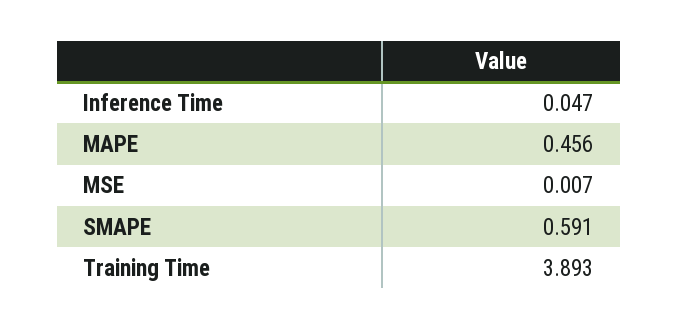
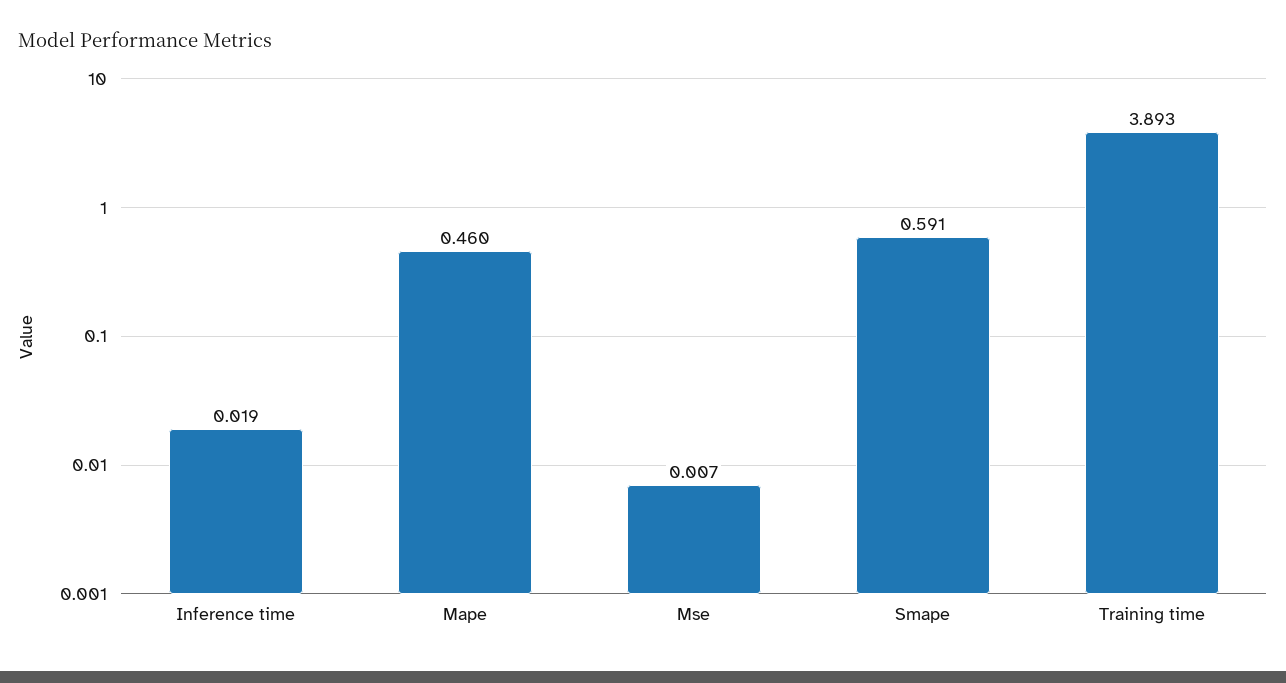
  {
-   "Inference Time": 0.047,
+   "Inference Time": 0.019,
-   "MAPE": 0.456,
+   "MAPE": 0.46,
    "MSE": 0.007,
    "SMAPE": 0.591,
    "Training Time": 3.893
  }

